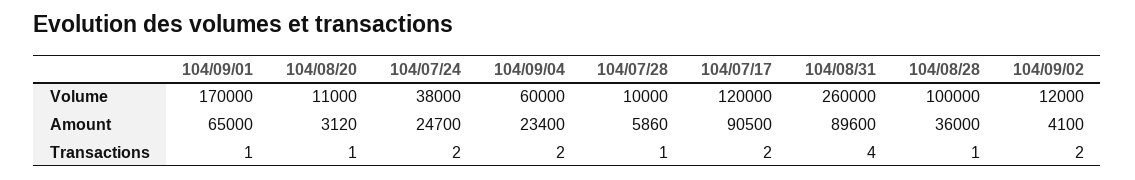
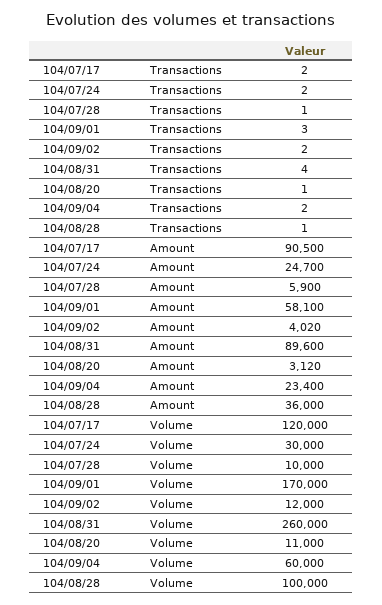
  {
    "104/09/01": {
      "Volume": 170000,
-     "Amount": 65000,
+     "Amount": 58100,
-     "Transactions": 1
+     "Transactions": 3
    },
    "104/08/20": {
      "Volume": 11000,
      "Amount": 3120,
      "Transactions": 1
    },
    "104/07/24": {
-     "Volume": 38000,
+     "Volume": 30000,
      "Amount": 24700,
      "Transactions": 2
    },
    "104/09/04": {
      "Volume": 60000,
      "Amount": 23400,
      "Transactions": 2
    },
    "104/07/28": {
      "Volume": 10000,
-     "Amount": 5860,
+     "Amount": 5900,
      "Transactions": 1
    },
    "104/07/17": {
      "Volume": 120000,
      "Amount": 90500,
      "Transactions": 2
    },
    "104/08/31": {
      "Volume": 260000,
      "Amount": 89600,
      "Transactions": 4
    },
    "104/08/28": {
      "Volume": 100000,
      "Amount": 36000,
      "Transactions": 1
    },
    "104/09/02": {
      "Volume": 12000,
-     "Amount": 4100,
+     "Amount": 4020,
      "Transactions": 2
    }
  }

